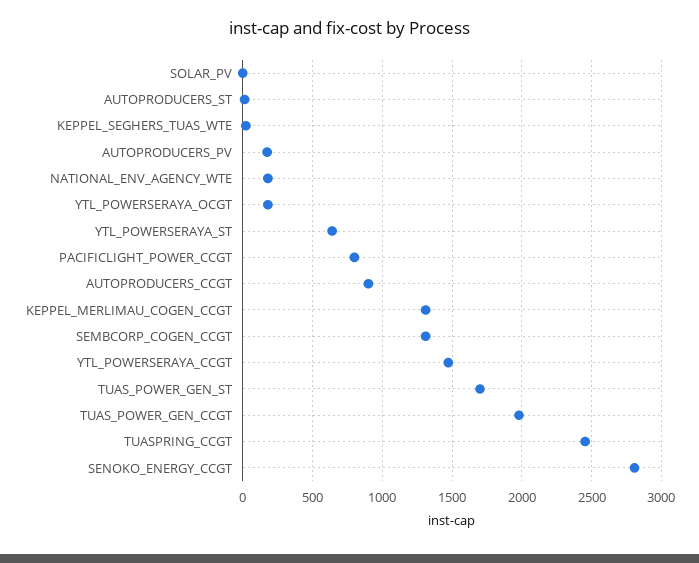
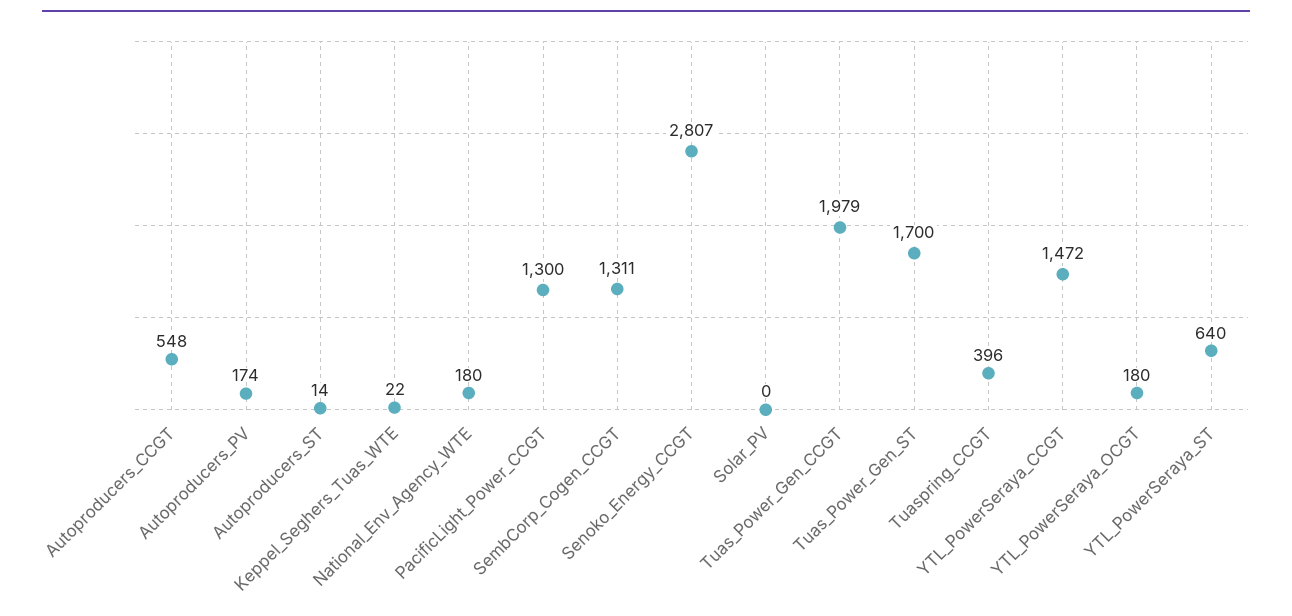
  {
    "SOLAR_PV": 0,
    "AUTOPRODUCERS_ST": 14,
    "KEPPEL_SEGHERS_TUAS_WTE": 22,
    "AUTOPRODUCERS_PV": 174,
    "NATIONAL_ENV_AGENCY_WTE": 180,
    "YTL_POWERSERAYA_OCGT": 180,
    "YTL_POWERSERAYA_ST": 640,
-   "PACIFICLIGHT_POWER_CCGT": 800,
+   "PACIFICLIGHT_POWER_CCGT": 1300,
-   "AUTOPRODUCERS_CCGT": 900,
+   "AUTOPRODUCERS_CCGT": 548,
-   "KEPPEL_MERLIMAU_COGEN_CCGT": 1300,
    "SEMBCORP_COGEN_CCGT": 1311,
    "YTL_POWERSERAYA_CCGT": 1472,
    "TUAS_POWER_GEN_ST": 1700,
    "TUAS_POWER_GEN_CCGT": 1979,
-   "TUASPRING_CCGT": 2450,
+   "TUASPRING_CCGT": 396,
    "SENOKO_ENERGY_CCGT": 2807
  }

